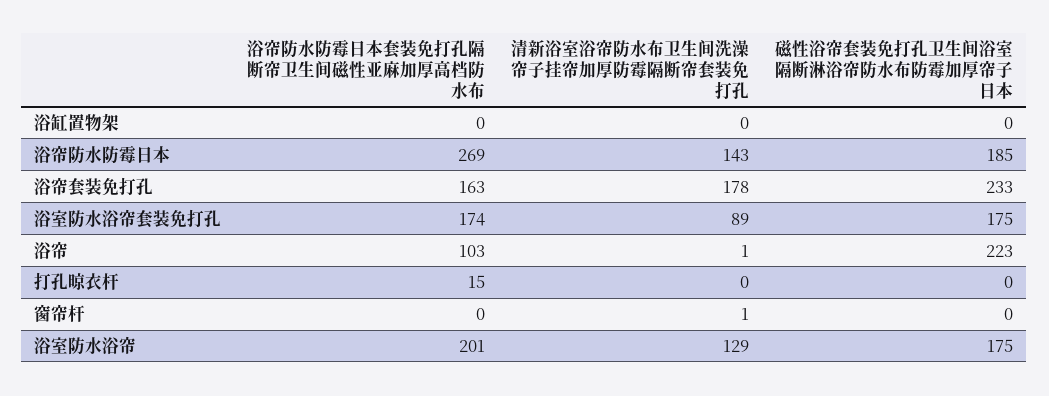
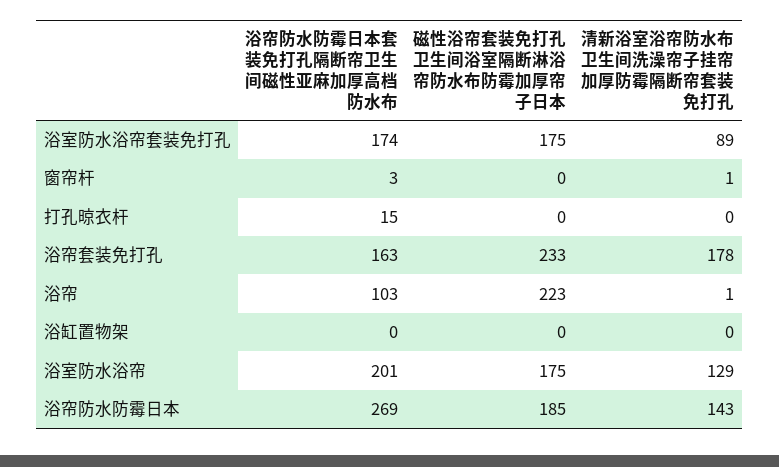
  {
    "浴帘防水防霉日本套装免打孔隔断帘卫生间磁性亚麻加厚高档防水布": {
      "浴缸置物架": 0,
      "浴帘防水防霉日本": 269,
      "浴帘套装免打孔": 163,
      "浴室防水浴帘套装免打孔": 174,
      "浴帘": 103,
      "打孔晾衣杆": 15,
-     "窗帘杆": 0,
+     "窗帘杆": 3,
      "浴室防水浴帘": 201
    },
    "清新浴室浴帘防水布卫生间洗澡帘子挂帘加厚防霉隔断帘套装免打孔": {
      "浴缸置物架": 0,
      "浴帘防水防霉日本": 143,
      "浴帘套装免打孔": 178,
      "浴室防水浴帘套装免打孔": 89,
      "浴帘": 1,
      "打孔晾衣杆": 0,
      "窗帘杆": 1,
      "浴室防水浴帘": 129
    },
    "磁性浴帘套装免打孔卫生间浴室隔断淋浴帘防水布防霉加厚帘子日本": {
      "浴缸置物架": 0,
      "浴帘防水防霉日本": 185,
      "浴帘套装免打孔": 233,
      "浴室防水浴帘套装免打孔": 175,
      "浴帘": 223,
      "打孔晾衣杆": 0,
      "窗帘杆": 0,
      "浴室防水浴帘": 175
    }
  }

